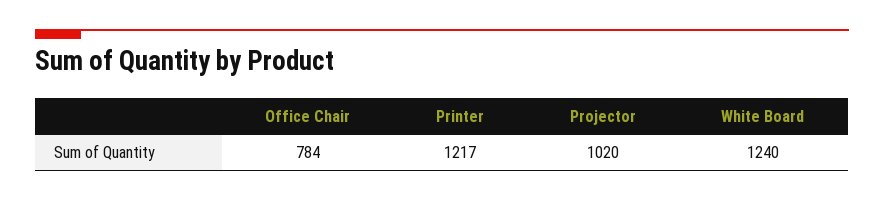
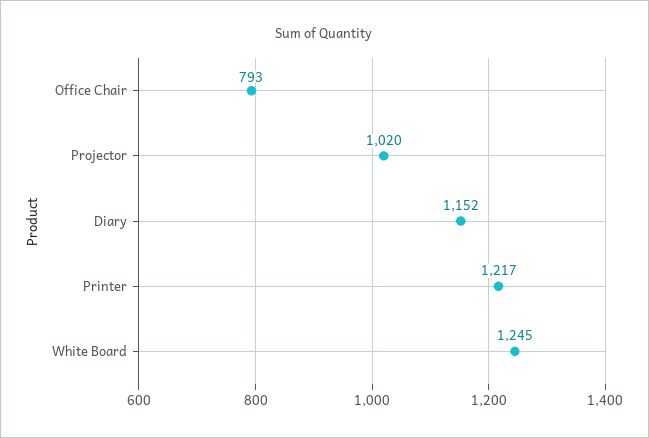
  {
-   "Office Chair": 784,
+   "Office Chair": 793,
    "Printer": 1217,
    "Projector": 1020,
-   "White Board": 1240
+   "White Board": 1245,
+   "Diary": 1152
  }

